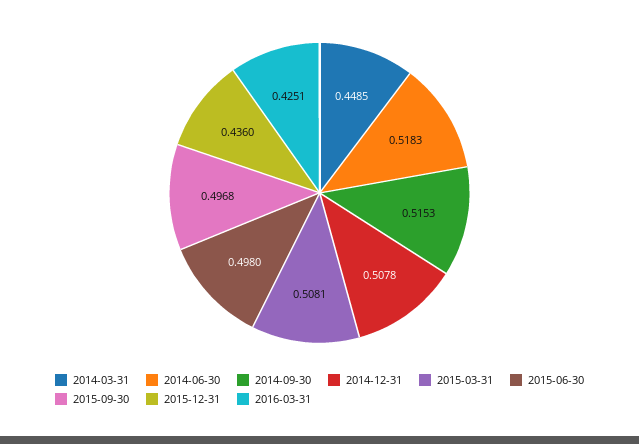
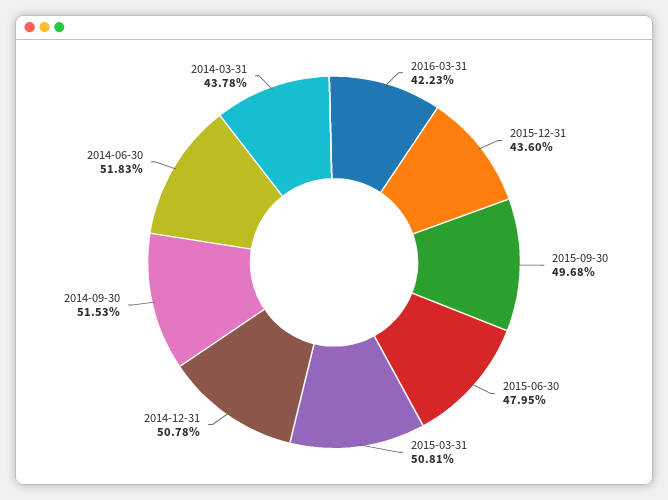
  {
-   "2014-03-31": 0.4485,
+   "2014-03-31": 0.4378,
    "2014-06-30": 0.5183,
    "2014-09-30": 0.5153,
    "2014-12-31": 0.5078,
    "2015-03-31": 0.5081,
-   "2015-06-30": 0.498,
+   "2015-06-30": 0.4795,
    "2015-09-30": 0.4968,
    "2015-12-31": 0.436,
-   "2016-03-31": 0.4251
+   "2016-03-31": 0.4223
  }

